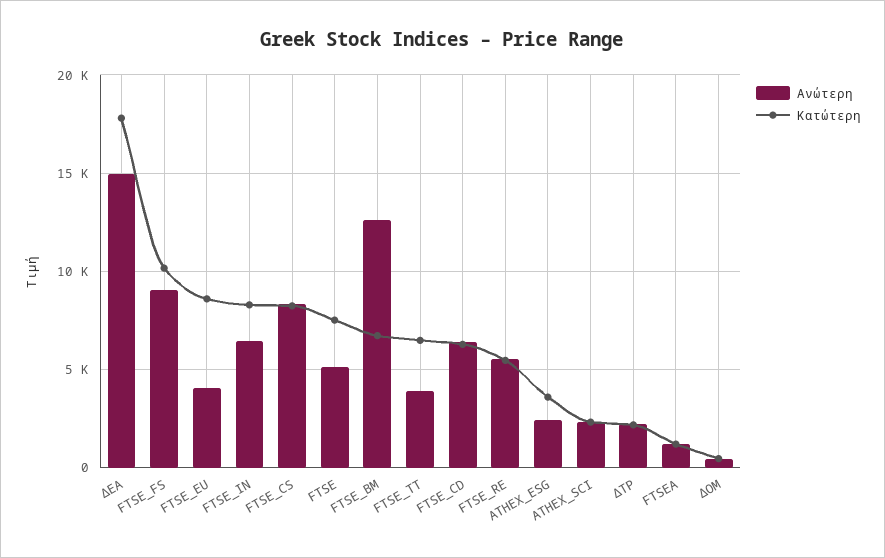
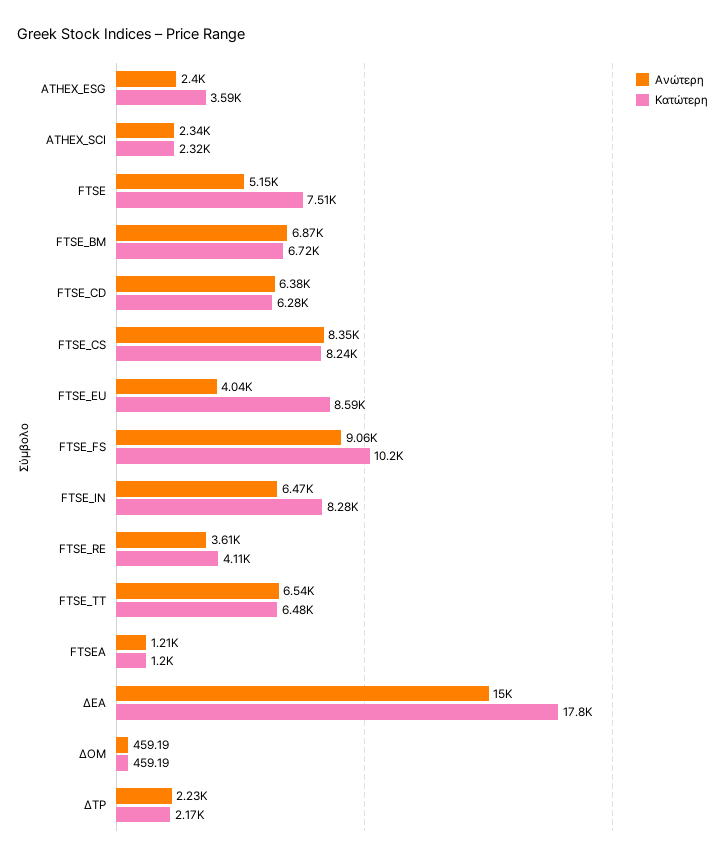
  {
    "Ανώτερη": {
      "ΔΕΑ": 15000,
      "FTSE_FS": 9060,
      "FTSE_EU": 4040,
      "FTSE_IN": 6470,
      "FTSE_CS": 8350,
      "FTSE": 5150,
-     "FTSE_BM": 12500,
+     "FTSE_BM": 6870,
-     "FTSE_TT": 4000,
+     "FTSE_TT": 6540,
      "FTSE_CD": 6380,
-     "FTSE_RE": 5500,
+     "FTSE_RE": 3610,
      "ATHEX_ESG": 2400,
      "ATHEX_SCI": 2340,
      "ΔΤΡ": 2230,
      "FTSEA": 1210,
      "ΔΟΜ": 459.19
    },
    "Κατώτερη": {
      "ΔΕΑ": 17800,
      "FTSE_FS": 10200,
      "FTSE_EU": 8590,
      "FTSE_IN": 8280,
      "FTSE_CS": 8240,
      "FTSE": 7510,
      "FTSE_BM": 6720,
      "FTSE_TT": 6480,
      "FTSE_CD": 6280,
-     "FTSE_RE": 5500,
+     "FTSE_RE": 4110,
      "ATHEX_ESG": 3590,
      "ATHEX_SCI": 2320,
      "ΔΤΡ": 2170,
      "FTSEA": 1200,
      "ΔΟΜ": 459.19
    }
  }

